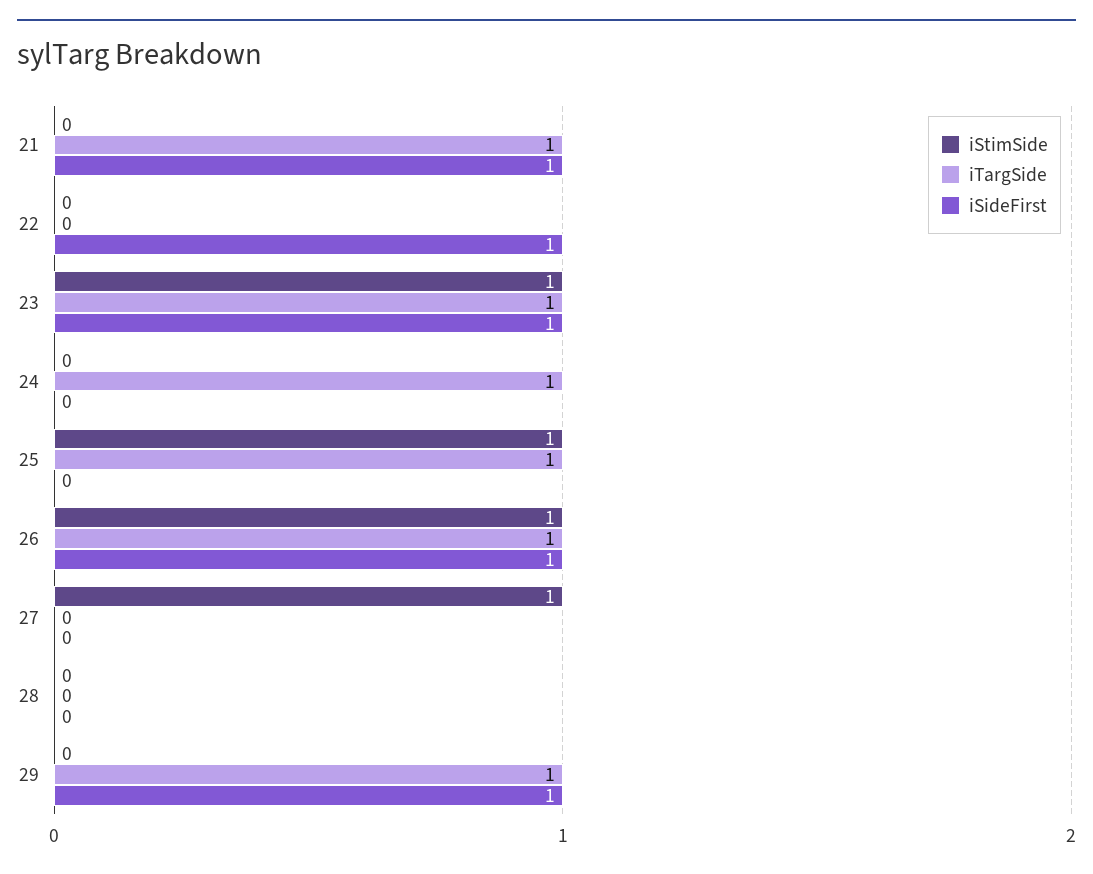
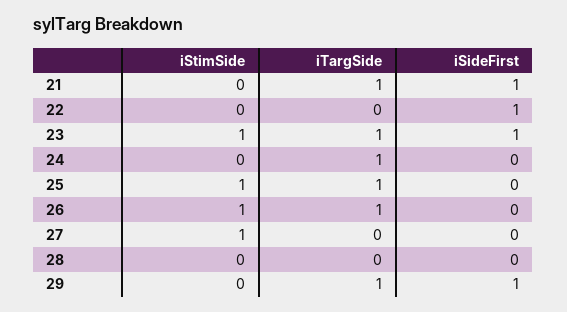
  {
    "iStimSide": {
      "21": 0,
      "22": 0,
      "23": 1,
      "24": 0,
      "25": 1,
      "26": 1,
      "27": 1,
      "28": 0,
      "29": 0
    },
    "iTargSide": {
      "21": 1,
      "22": 0,
      "23": 1,
      "24": 1,
      "25": 1,
      "26": 1,
      "27": 0,
      "28": 0,
      "29": 1
    },
    "iSideFirst": {
      "21": 1,
      "22": 1,
      "23": 1,
      "24": 0,
      "25": 0,
-     "26": 1,
+     "26": 0,
      "27": 0,
      "28": 0,
      "29": 1
    }
  }

